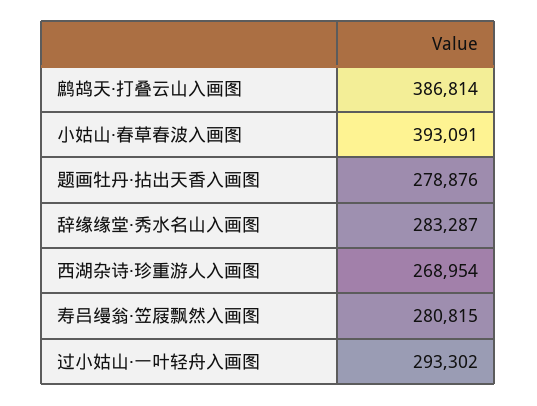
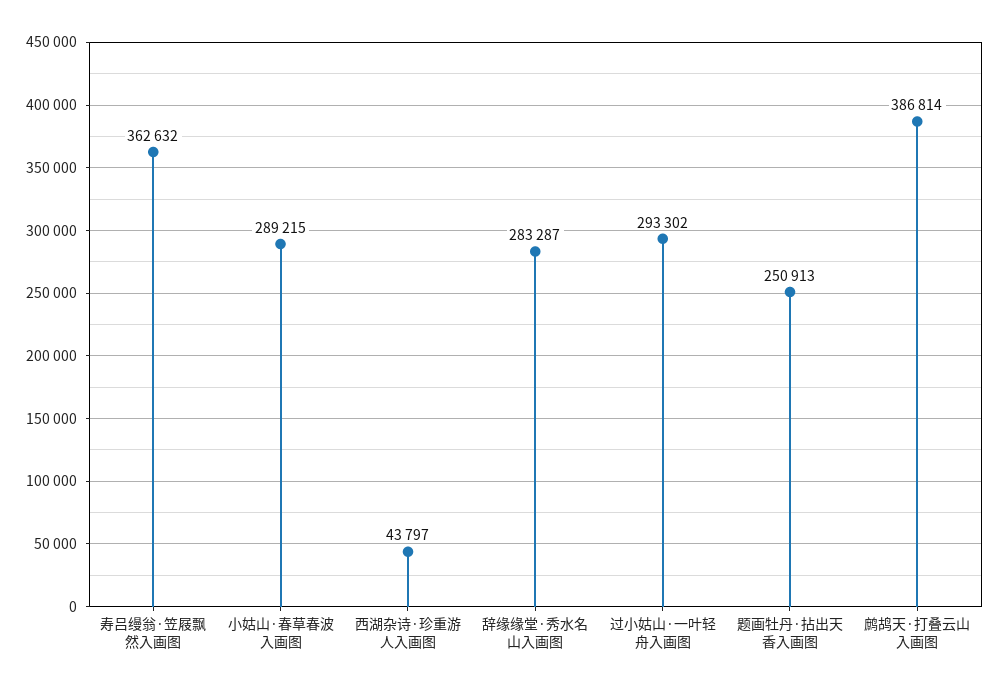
  {
    "鹧鸪天·打叠云山入画图": 386814,
-   "小姑山·春草春波入画图": 393091,
+   "小姑山·春草春波入画图": 289215,
-   "题画牡丹·拈出天香入画图": 278876,
+   "题画牡丹·拈出天香入画图": 250913,
    "辞缘缘堂·秀水名山入画图": 283287,
-   "西湖杂诗·珍重游人入画图": 268954,
+   "西湖杂诗·珍重游人入画图": 43797,
-   "寿吕缦翁·笠屐飘然入画图": 280815,
+   "寿吕缦翁·笠屐飘然入画图": 362632,
    "过小姑山·一叶轻舟入画图": 293302
  }

